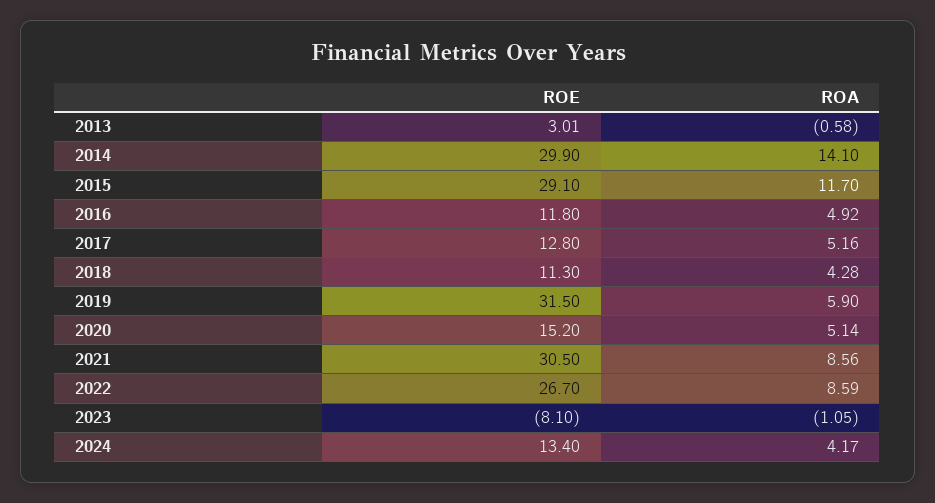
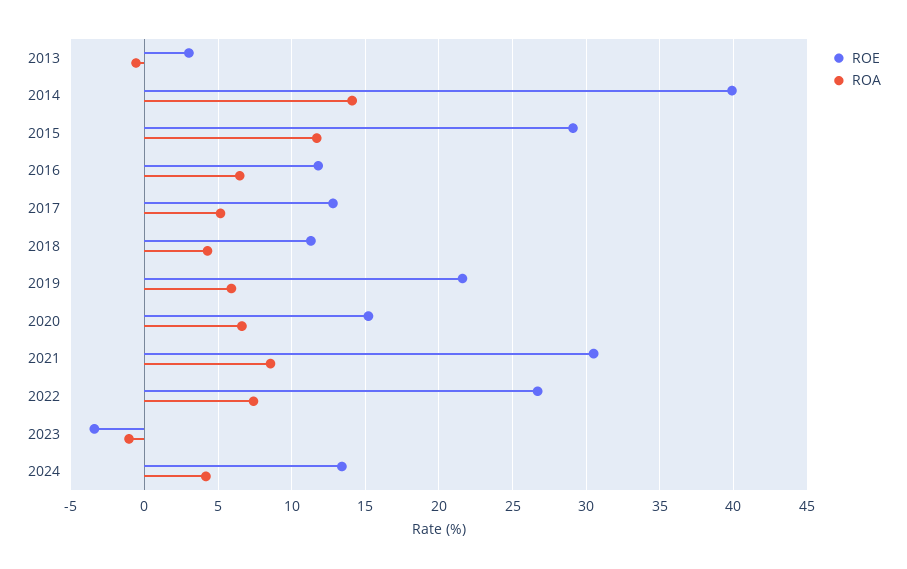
  {
    "ROE": {
      "2013": 3.01,
-     "2014": 29.9,
+     "2014": 40,
      "2015": 29.1,
      "2016": 11.8,
      "2017": 12.8,
      "2018": 11.3,
-     "2019": 31.5,
+     "2019": 21.5,
      "2020": 15.2,
      "2021": 30.5,
      "2022": 26.7,
-     "2023": -8.1,
+     "2023": -3.5,
      "2024": 13.4
    },
    "ROA": {
      "2013": -0.58,
      "2014": 14.1,
      "2015": 11.7,
-     "2016": 4.92,
+     "2016": 6.5,
      "2017": 5.16,
      "2018": 4.28,
      "2019": 5.9,
-     "2020": 5.14,
+     "2020": 6.5,
      "2021": 8.56,
-     "2022": 8.59,
+     "2022": 7.5,
      "2023": -1.05,
      "2024": 4.17
    }
  }

